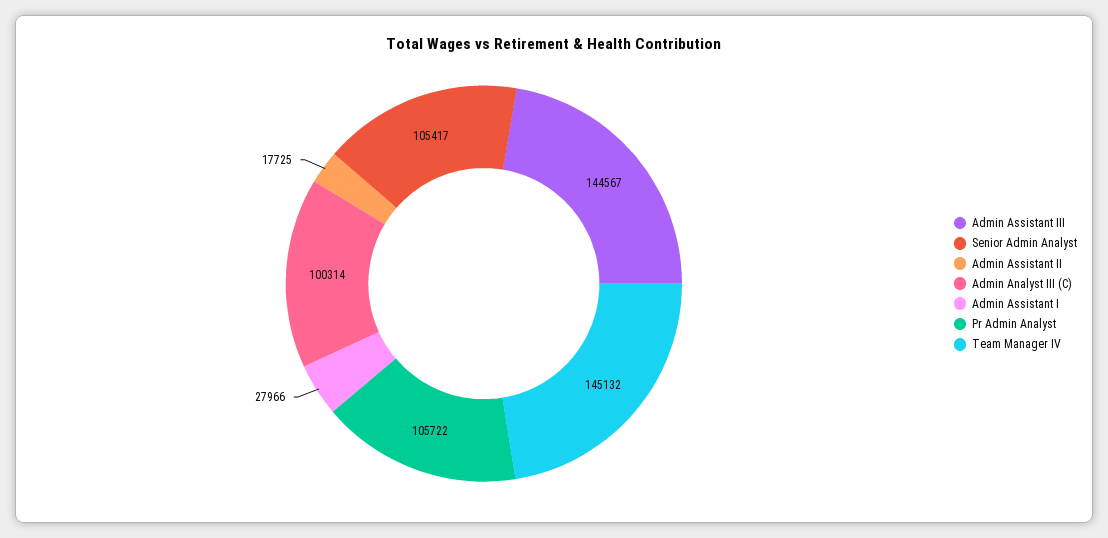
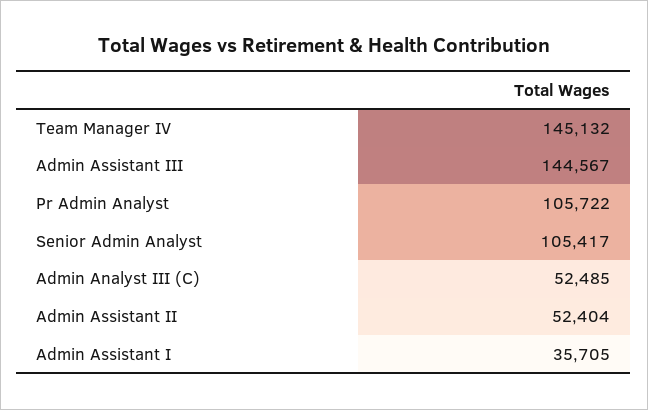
  {
    "Admin Assistant III": 144567,
    "Senior Admin Analyst": 105417,
-   "Admin Assistant II": 17725,
+   "Admin Assistant II": 52404,
-   "Admin Analyst III (C)": 100314,
+   "Admin Analyst III (C)": 52485,
-   "Admin Assistant I": 27966,
+   "Admin Assistant I": 35705,
    "Pr Admin Analyst": 105722,
    "Team Manager IV": 145132
  }

